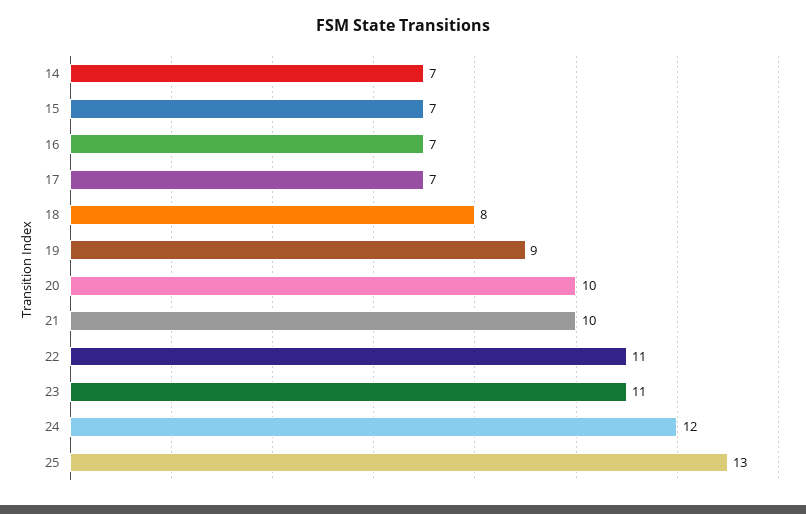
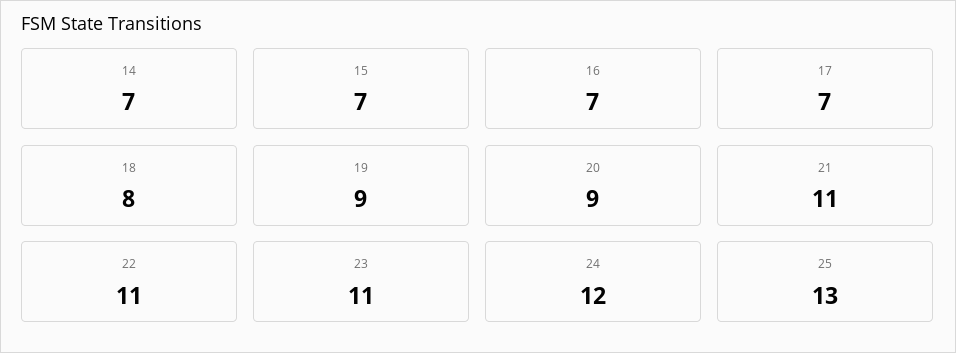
  {
    "14": 7,
    "15": 7,
    "16": 7,
    "17": 7,
    "18": 8,
    "19": 9,
-   "20": 10,
+   "20": 9,
-   "21": 10,
+   "21": 11,
    "22": 11,
    "23": 11,
    "24": 12,
    "25": 13
  }

